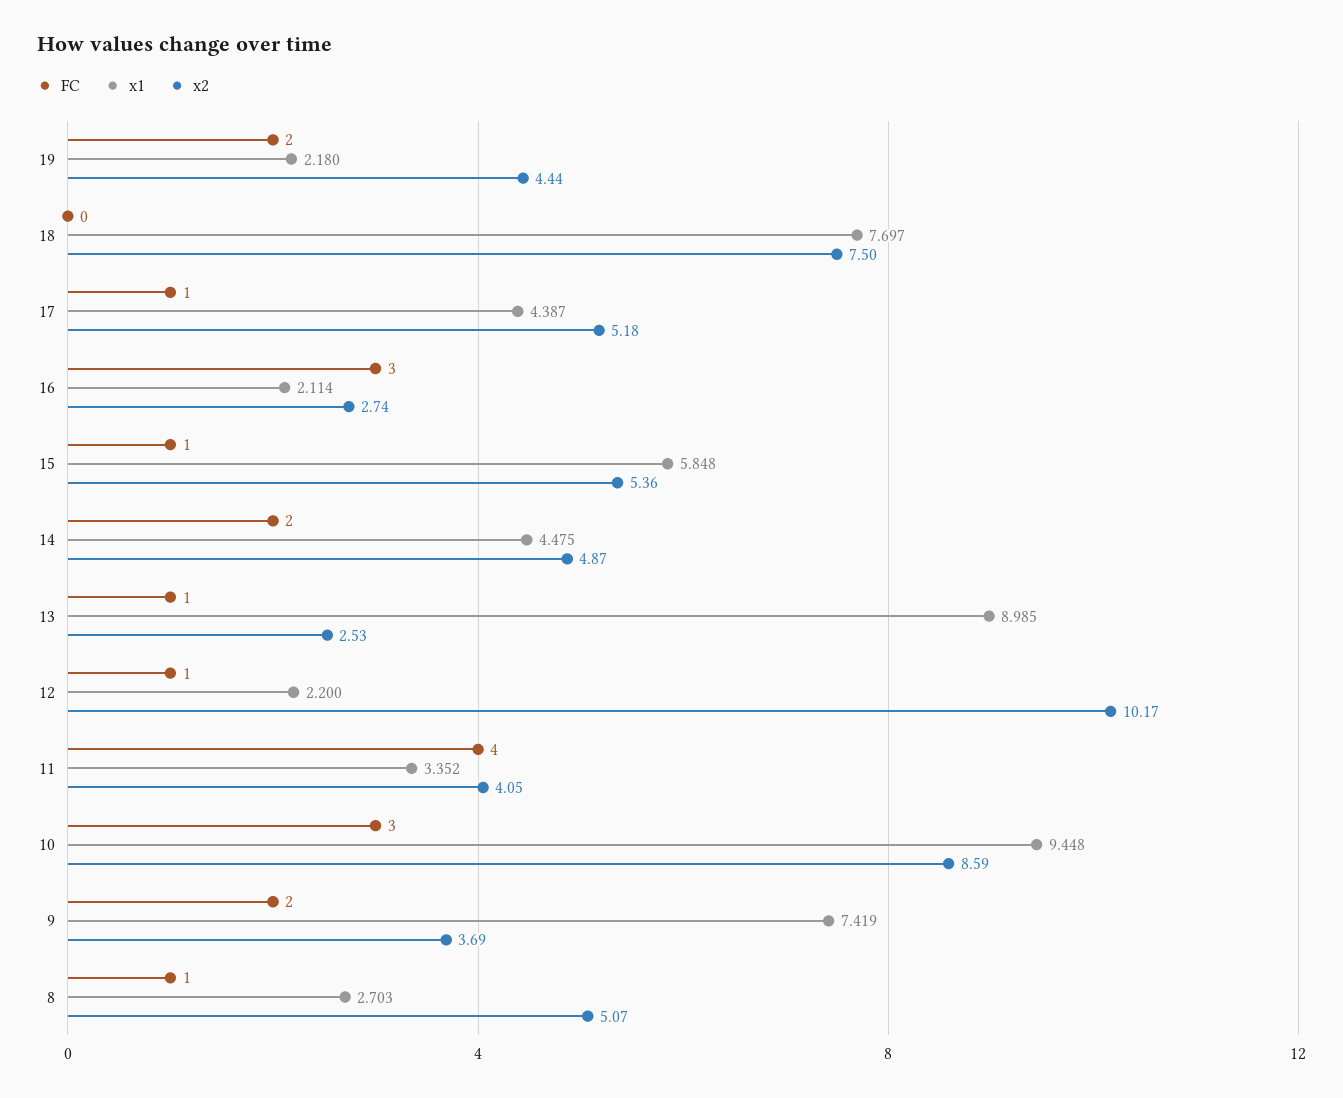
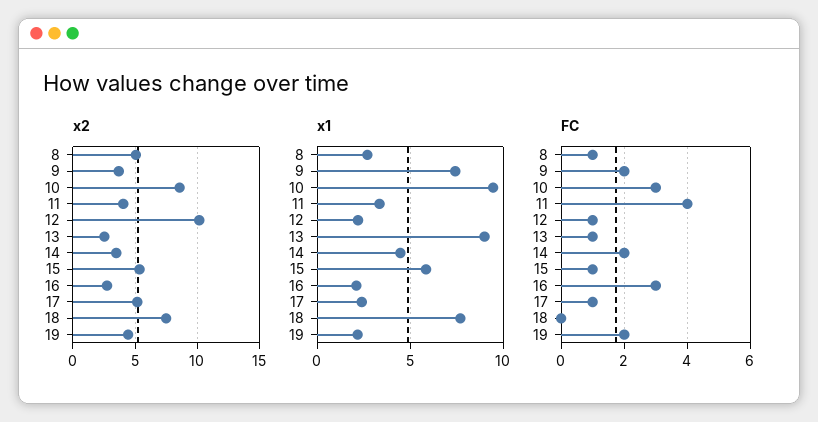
  {
    "FC": {
      "19": 2,
      "18": 0,
      "17": 1,
      "16": 3,
      "15": 1,
      "14": 2,
      "13": 1,
      "12": 1,
      "11": 4,
      "10": 3,
      "9": 2,
      "8": 1
    },
    "x1": {
      "19": 2.18,
      "18": 7.697,
-     "17": 4.387,
+     "17": 2.5,
      "16": 2.114,
      "15": 5.848,
      "14": 4.475,
      "13": 8.985,
      "12": 2.2,
      "11": 3.352,
      "10": 9.448,
      "9": 7.419,
      "8": 2.703
    },
    "x2": {
      "19": 4.44,
      "18": 7.5,
      "17": 5.18,
      "16": 2.74,
      "15": 5.36,
-     "14": 4.87,
+     "14": 3.5,
      "13": 2.53,
      "12": 10.17,
      "11": 4.05,
      "10": 8.59,
      "9": 3.69,
      "8": 5.07
    }
  }

